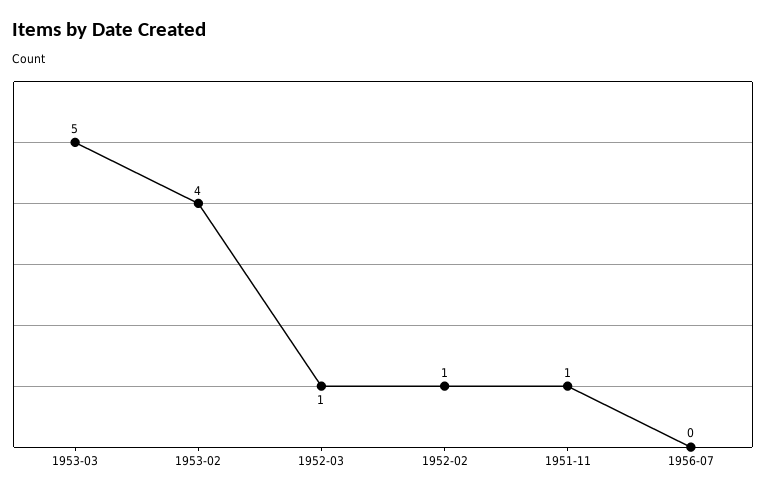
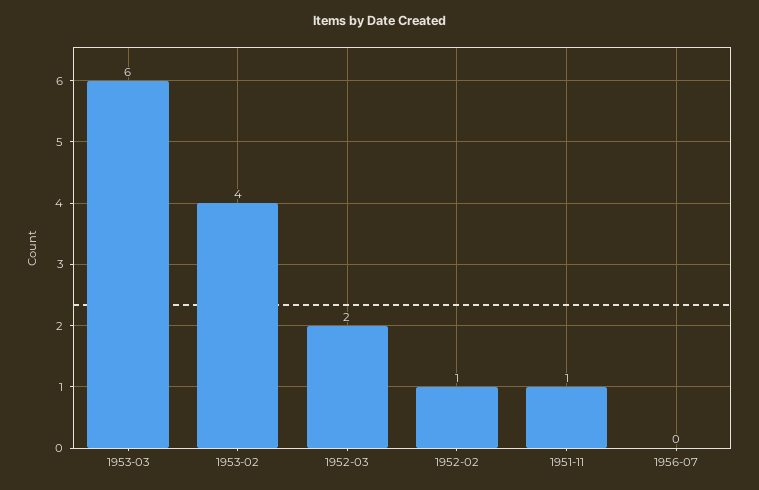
  {
-   "1953-03": 5,
+   "1953-03": 6,
    "1953-02": 4,
-   "1952-03": 1,
+   "1952-03": 2,
    "1952-02": 1,
    "1951-11": 1,
    "1956-07": 0
  }

